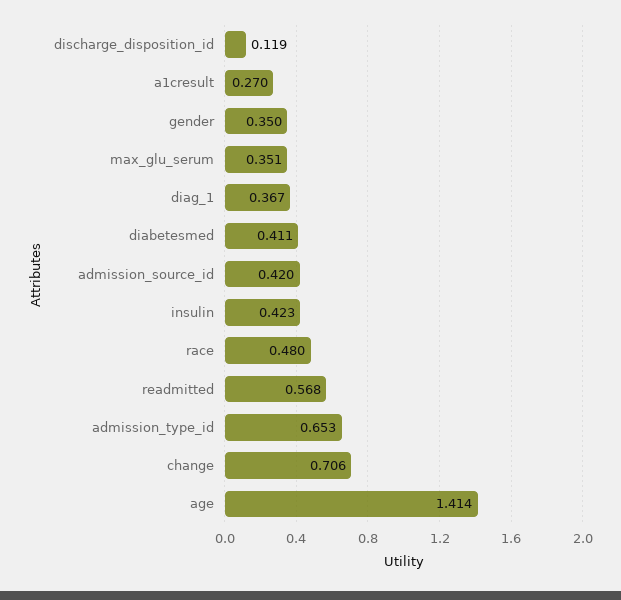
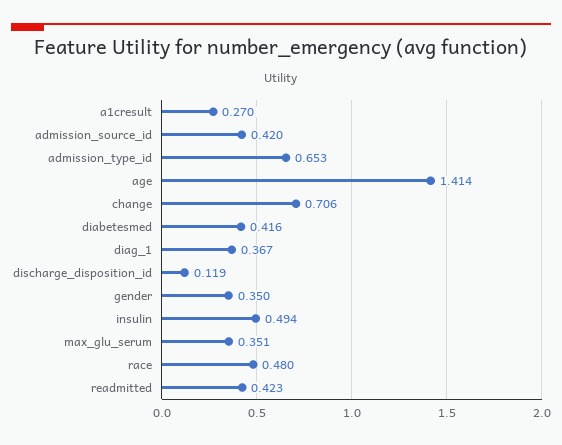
  {
    "discharge_disposition_id": 0.119,
    "a1cresult": 0.27,
    "gender": 0.35,
    "max_glu_serum": 0.351,
    "diag_1": 0.367,
-   "diabetesmed": 0.411,
+   "diabetesmed": 0.416,
    "admission_source_id": 0.42,
-   "insulin": 0.423,
+   "insulin": 0.494,
    "race": 0.48,
-   "readmitted": 0.568,
+   "readmitted": 0.423,
    "admission_type_id": 0.653,
    "change": 0.706,
    "age": 1.414
  }

